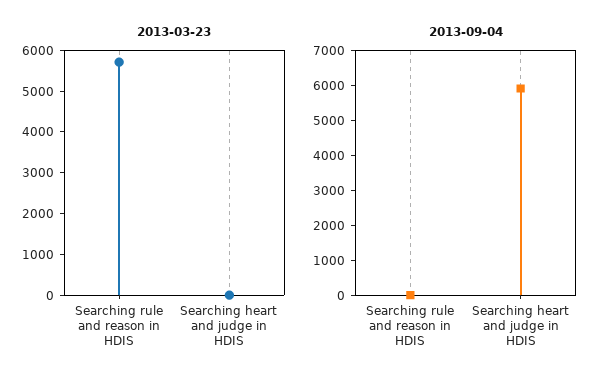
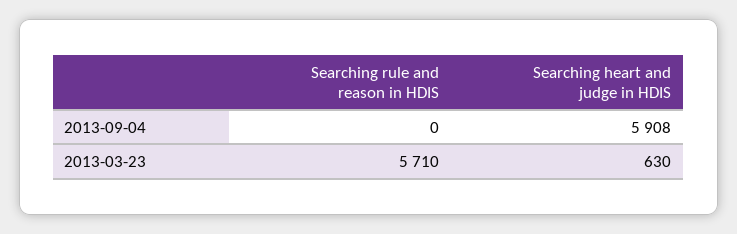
  {
    "2013-03-23": {
      "Searching rule and reason in HDIS": 5710,
-     "Searching heart and judge in HDIS": 0
+     "Searching heart and judge in HDIS": 630
    },
    "2013-09-04": {
      "Searching rule and reason in HDIS": 0,
      "Searching heart and judge in HDIS": 5908
    }
  }

